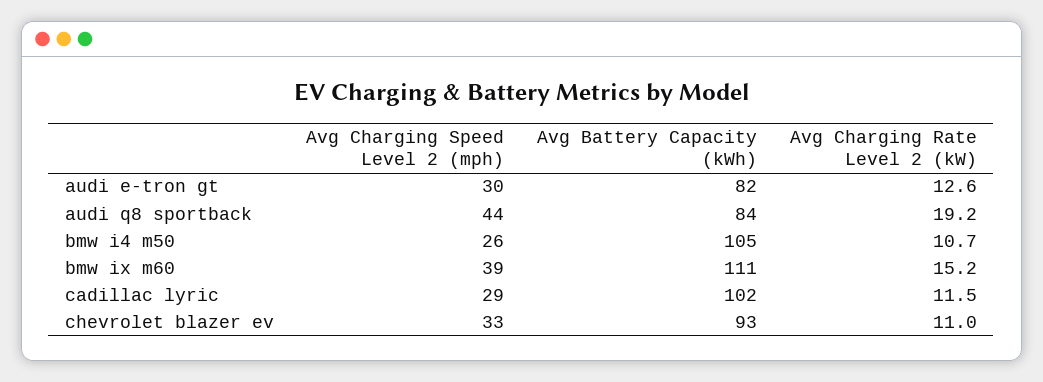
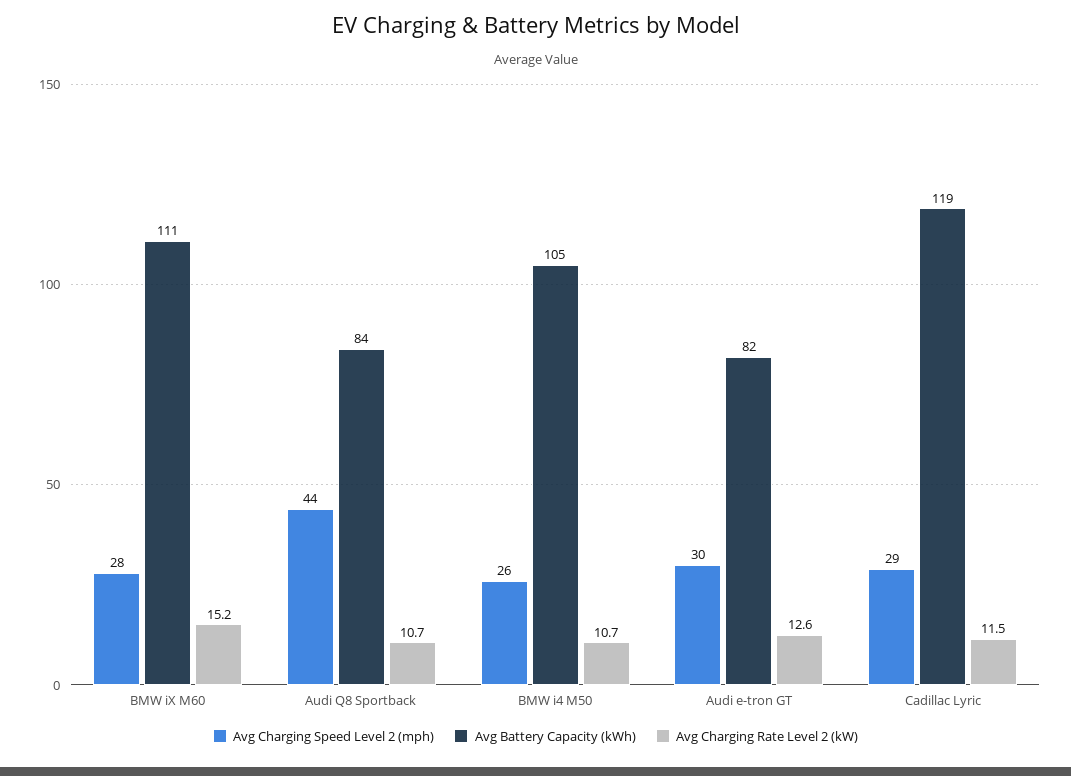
  {
    "Avg Charging Speed Level 2 (mph)": {
      "audi e-tron gt": 30,
      "audi q8 sportback": 44,
      "bmw i4 m50": 26,
-     "bmw ix m60": 39,
+     "bmw ix m60": 28,
-     "cadillac lyric": 29,
+     "cadillac lyric": 29
-     "chevrolet blazer ev": 33
    },
    "Avg Battery Capacity (kWh)": {
      "audi e-tron gt": 82,
      "audi q8 sportback": 84,
      "bmw i4 m50": 105,
      "bmw ix m60": 111,
-     "cadillac lyric": 102,
+     "cadillac lyric": 119
-     "chevrolet blazer ev": 93
    },
    "Avg Charging Rate Level 2 (kW)": {
      "audi e-tron gt": 12.6,
-     "audi q8 sportback": 19.2,
+     "audi q8 sportback": 10.7,
      "bmw i4 m50": 10.7,
      "bmw ix m60": 15.2,
-     "cadillac lyric": 11.5,
+     "cadillac lyric": 11.5
-     "chevrolet blazer ev": 11
    }
  }

